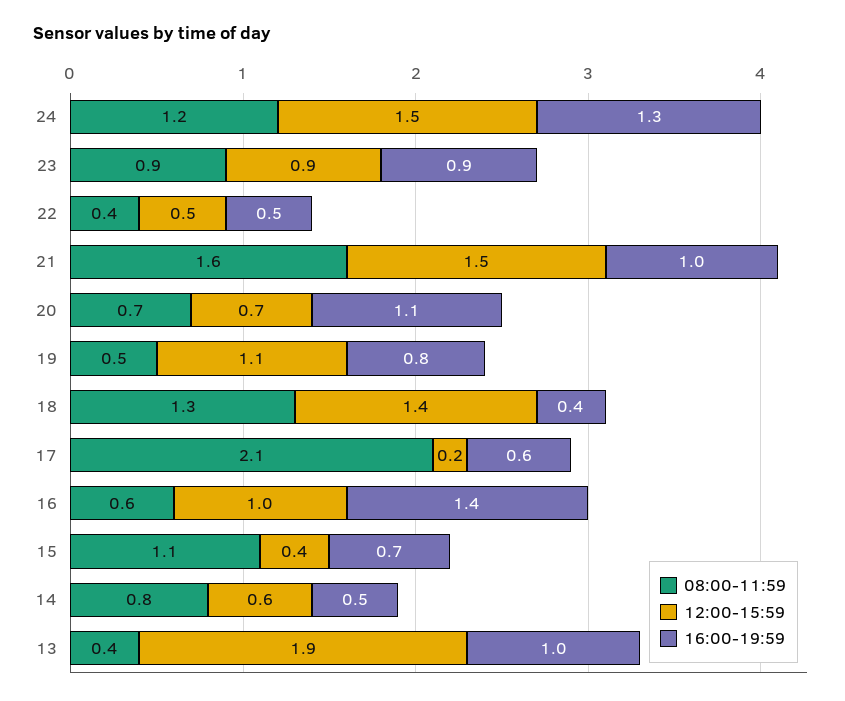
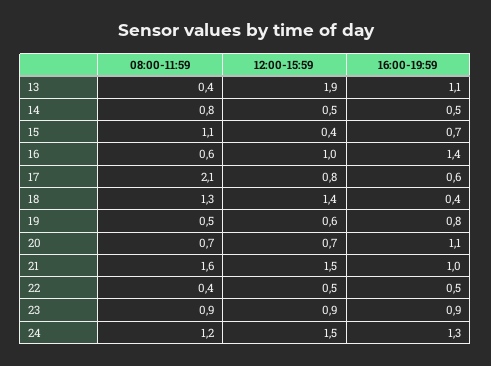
  {
    "08:00-11:59": {
      "24": 1.2,
      "23": 0.9,
      "22": 0.4,
      "21": 1.6,
      "20": 0.7,
      "19": 0.5,
      "18": 1.3,
      "17": 2.1,
      "16": 0.6,
      "15": 1.1,
      "14": 0.8,
      "13": 0.4
    },
    "12:00-15:59": {
      "24": 1.5,
      "23": 0.9,
      "22": 0.5,
      "21": 1.5,
      "20": 0.7,
-     "19": 1.1,
+     "19": 0.6,
      "18": 1.4,
-     "17": 0.2,
+     "17": 0.8,
      "16": 1,
      "15": 0.4,
-     "14": 0.6,
+     "14": 0.5,
      "13": 1.9
    },
    "16:00-19:59": {
      "24": 1.3,
      "23": 0.9,
      "22": 0.5,
      "21": 1,
      "20": 1.1,
      "19": 0.8,
      "18": 0.4,
      "17": 0.6,
      "16": 1.4,
      "15": 0.7,
      "14": 0.5,
-     "13": 1
+     "13": 1.1
    }
  }

